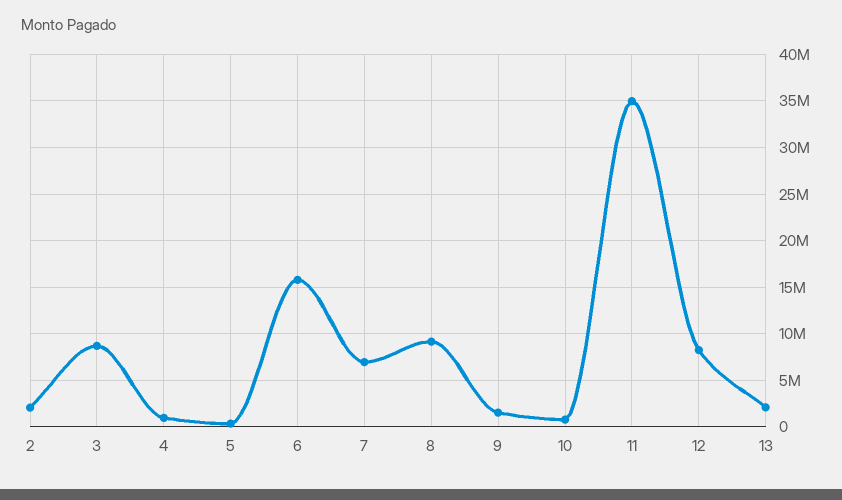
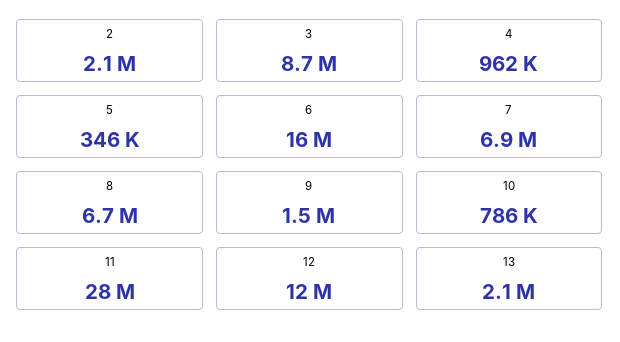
  {
    "2": 2100000,
    "3": 8700000,
    "4": 962000,
    "5": 346000,
    "6": 16000000,
    "7": 6900000,
-   "8": 9000000,
+   "8": 6700000,
    "9": 1500000,
    "10": 786000,
-   "11": 35000000,
+   "11": 28000000,
-   "12": 8000000,
+   "12": 12000000,
    "13": 2100000
  }

